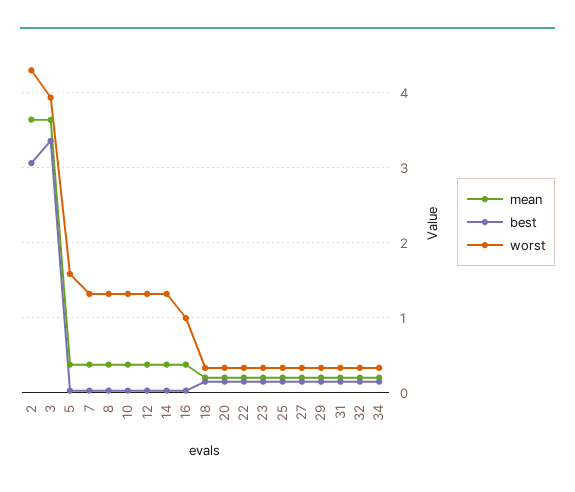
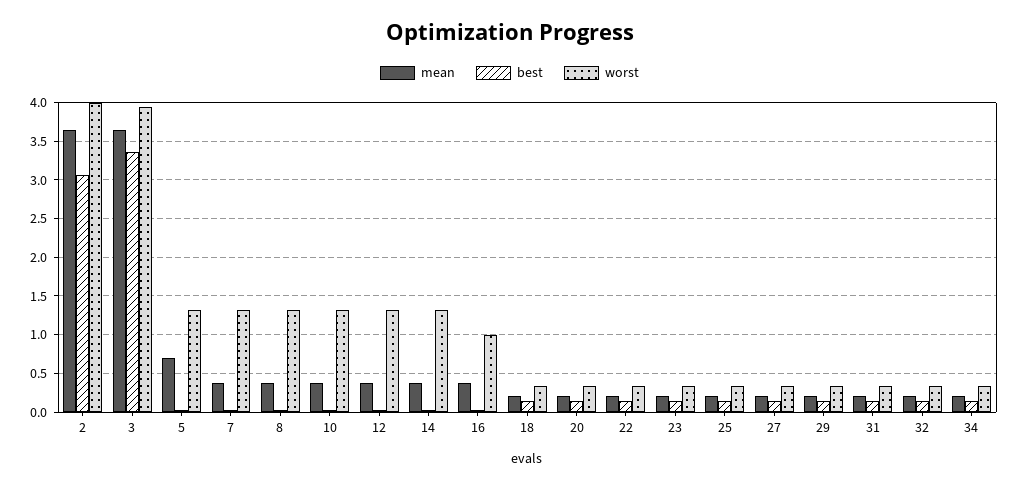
  {
    "mean": {
      "2": 3.6,
      "3": 3.6,
-     "5": 0.4,
+     "5": 0.7,
      "7": 0.4,
      "8": 0.4,
      "10": 0.4,
      "12": 0.4,
      "14": 0.4,
      "16": 0.4,
      "18": 0.2,
      "20": 0.2,
      "22": 0.2,
      "23": 0.2,
      "25": 0.2,
      "27": 0.2,
      "29": 0.2,
      "31": 0.2,
      "32": 0.2,
      "34": 0.2
    },
    "best": {
      "2": 3.1,
      "3": 3.4,
      "5": 0,
      "7": 0,
      "8": 0,
      "10": 0,
      "12": 0,
      "14": 0,
      "16": 0,
      "18": 0.1,
      "20": 0.1,
      "22": 0.1,
      "23": 0.1,
      "25": 0.1,
      "27": 0.1,
      "29": 0.1,
      "31": 0.1,
      "32": 0.1,
      "34": 0.1
    },
    "worst": {
-     "2": 4.3,
+     "2": 4,
      "3": 3.9,
-     "5": 1.6,
+     "5": 1.3,
      "7": 1.3,
      "8": 1.3,
      "10": 1.3,
      "12": 1.3,
      "14": 1.3,
      "16": 1,
      "18": 0.3,
      "20": 0.3,
      "22": 0.3,
      "23": 0.3,
      "25": 0.3,
      "27": 0.3,
      "29": 0.3,
      "31": 0.3,
      "32": 0.3,
      "34": 0.3
    }
  }

